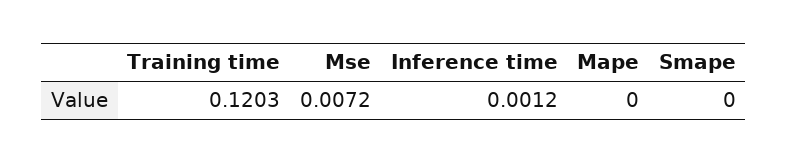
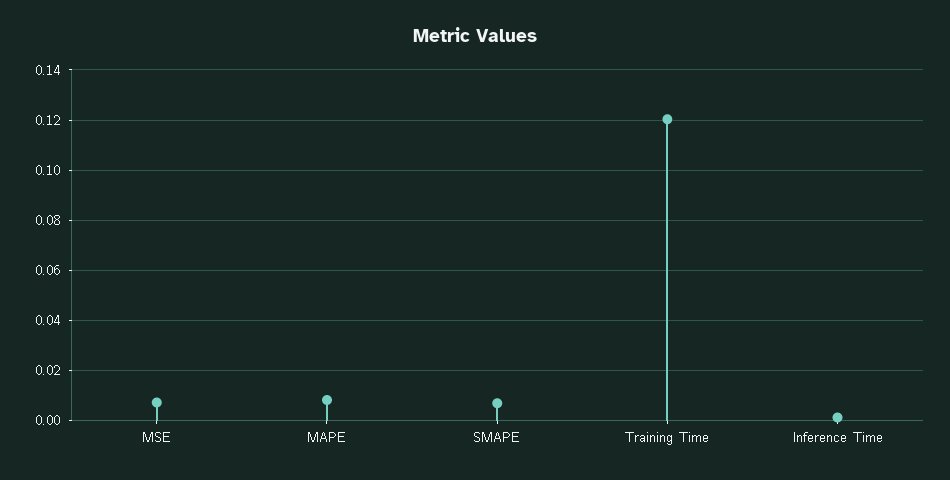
  {
    "Training time": 0.1203,
    "Mse": 0.0072,
    "Inference time": 0.0012,
-   "Mape": 0,
+   "Mape": 0.0075,
-   "Smape": 0
+   "Smape": 0.0075
  }

